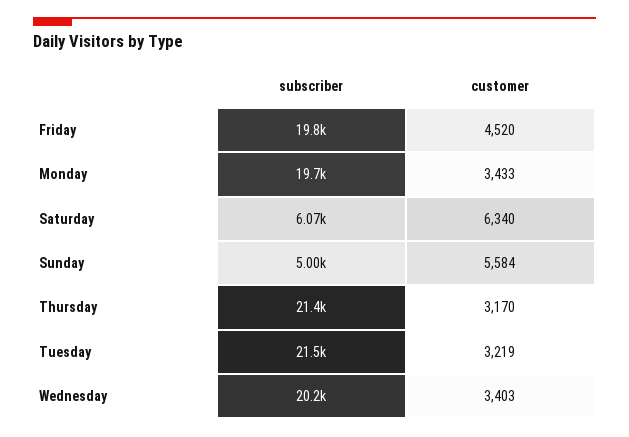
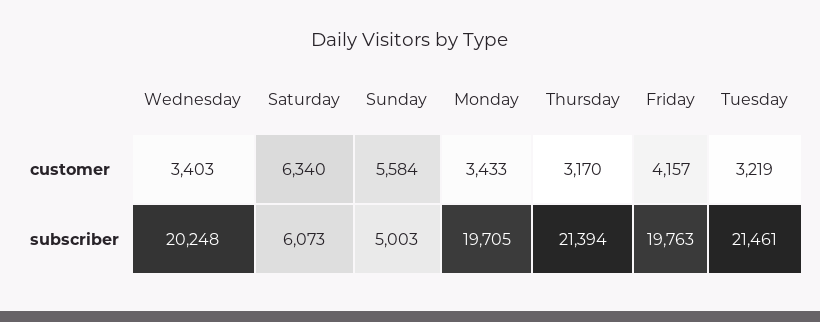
  {
    "subscriber": {
      "Friday": 19763,
      "Monday": 19705,
      "Saturday": 6073,
      "Sunday": 5003,
      "Thursday": 21394,
      "Tuesday": 21461,
      "Wednesday": 20248
    },
    "customer": {
-     "Friday": 4520,
+     "Friday": 4157,
      "Monday": 3433,
      "Saturday": 6340,
      "Sunday": 5584,
      "Thursday": 3170,
      "Tuesday": 3219,
      "Wednesday": 3403
    }
  }

